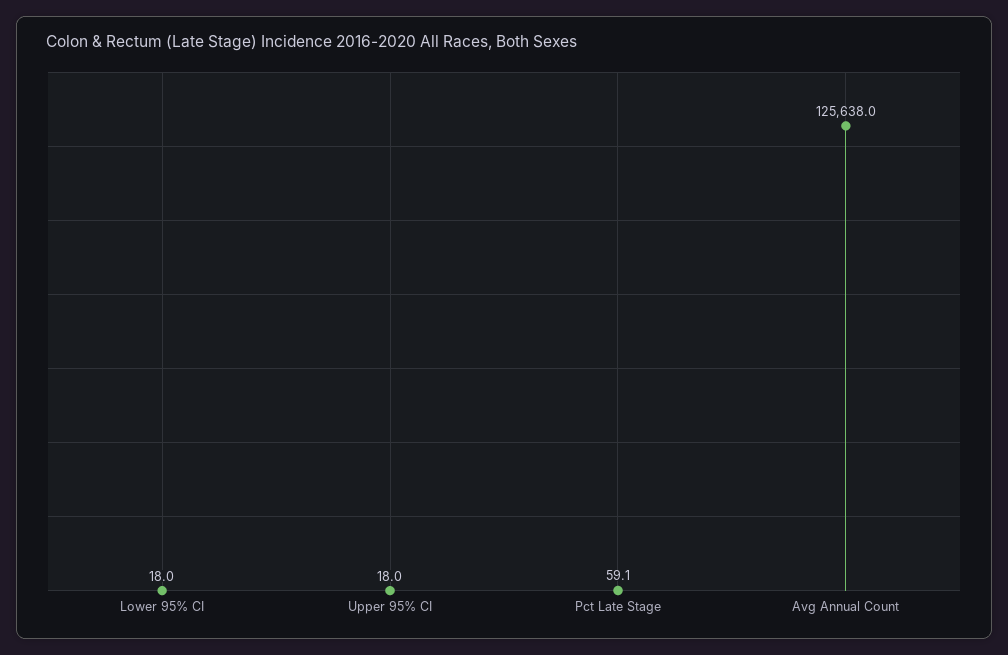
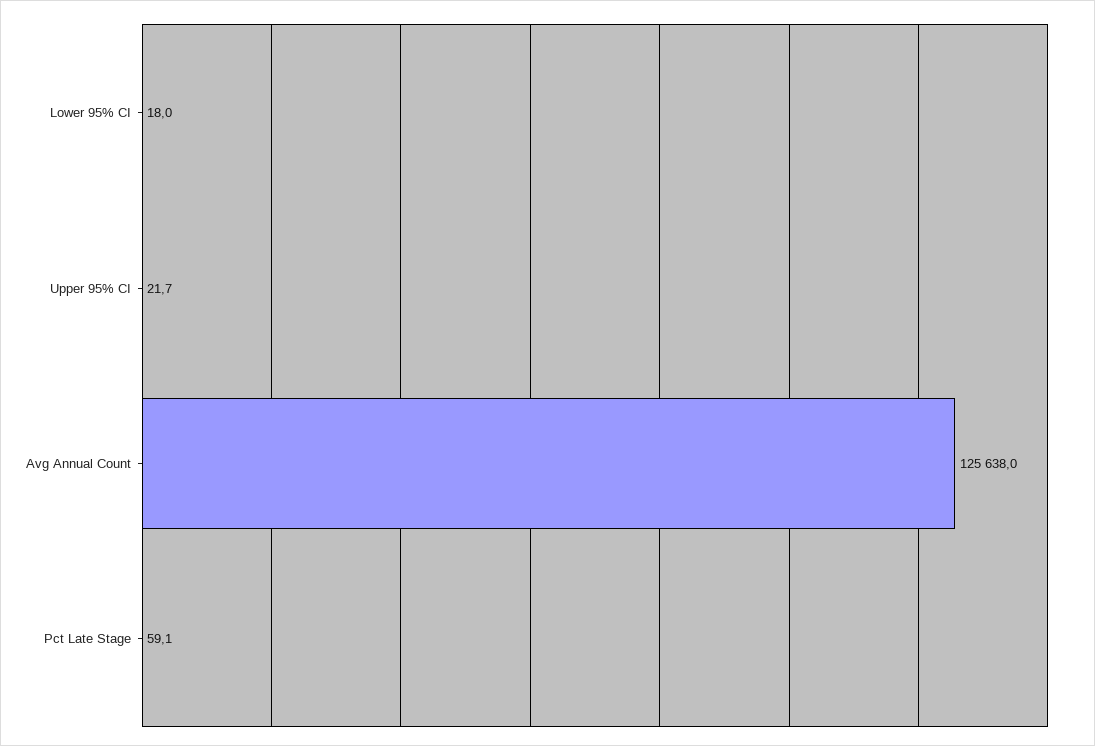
  {
    "Lower 95% CI": 18,
-   "Upper 95% CI": 18,
+   "Upper 95% CI": 21.7,
    "Pct Late Stage": 59.1,
    "Avg Annual Count": 125638
  }

